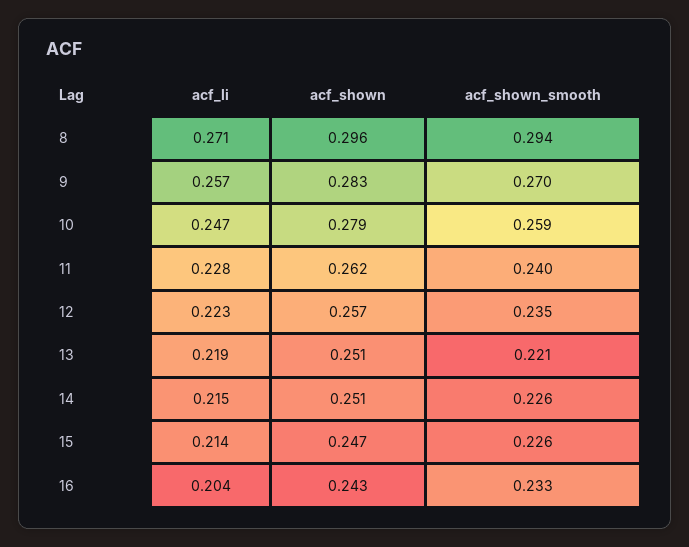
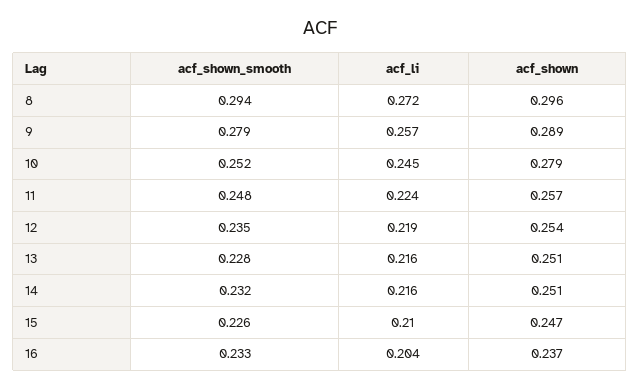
  {
    "acf_li": {
-     "8": 0.271,
+     "8": 0.272,
      "9": 0.257,
-     "10": 0.247,
+     "10": 0.245,
-     "11": 0.228,
+     "11": 0.224,
-     "12": 0.223,
+     "12": 0.219,
-     "13": 0.219,
+     "13": 0.216,
-     "14": 0.215,
+     "14": 0.216,
-     "15": 0.214,
+     "15": 0.21,
      "16": 0.204
    },
    "acf_shown": {
      "8": 0.296,
-     "9": 0.283,
+     "9": 0.289,
      "10": 0.279,
-     "11": 0.262,
+     "11": 0.257,
-     "12": 0.257,
+     "12": 0.254,
      "13": 0.251,
      "14": 0.251,
      "15": 0.247,
-     "16": 0.243
+     "16": 0.237
    },
    "acf_shown_smooth": {
      "8": 0.294,
-     "9": 0.27,
+     "9": 0.279,
-     "10": 0.259,
+     "10": 0.252,
-     "11": 0.24,
+     "11": 0.248,
      "12": 0.235,
-     "13": 0.221,
+     "13": 0.228,
-     "14": 0.226,
+     "14": 0.232,
      "15": 0.226,
      "16": 0.233
    }
  }

